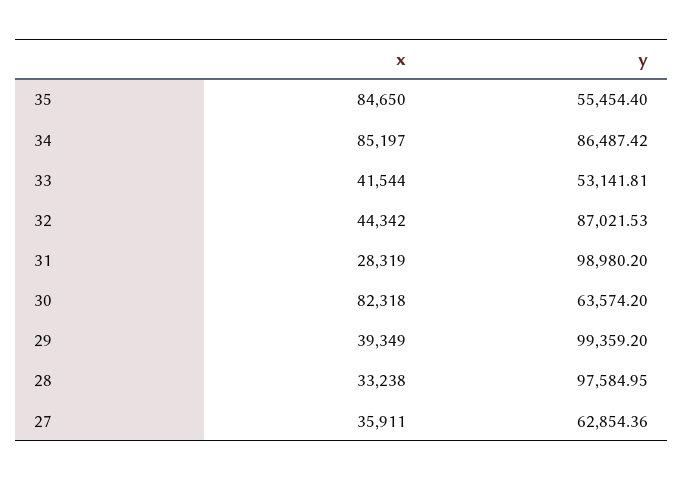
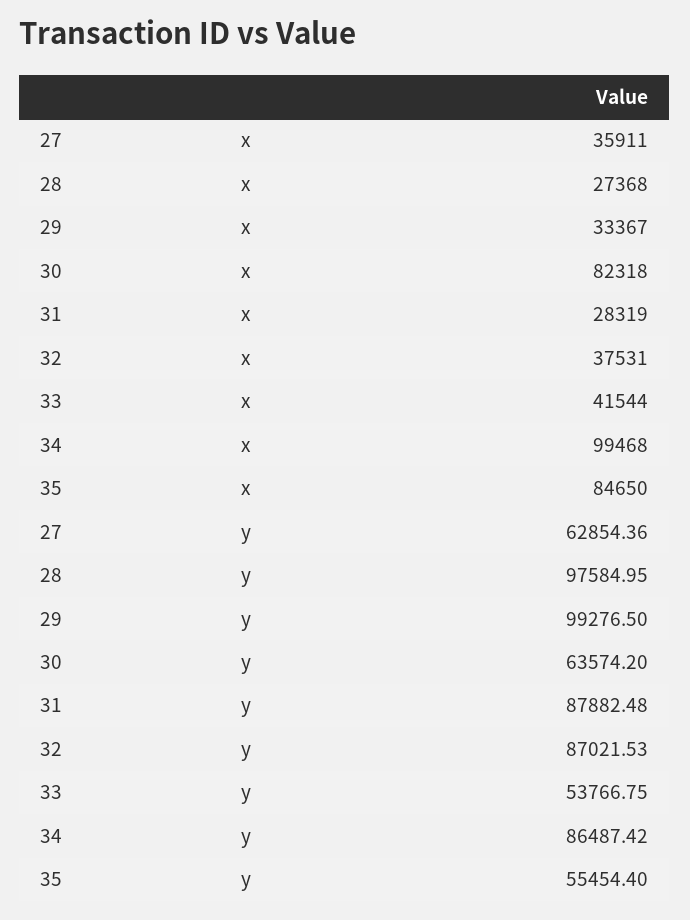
  {
    "x": {
      "35": 84650,
-     "34": 85197,
+     "34": 99468,
      "33": 41544,
-     "32": 44342,
+     "32": 37531,
      "31": 28319,
      "30": 82318,
-     "29": 39349,
+     "29": 33367,
-     "28": 33238,
+     "28": 27368,
      "27": 35911
    },
    "y": {
      "35": 55454.4,
      "34": 86487.42,
-     "33": 53141.81,
+     "33": 53766.75,
      "32": 87021.53,
-     "31": 98980.2,
+     "31": 87882.48,
      "30": 63574.2,
-     "29": 99359.2,
+     "29": 99276.5,
      "28": 97584.95,
      "27": 62854.36
    }
  }

